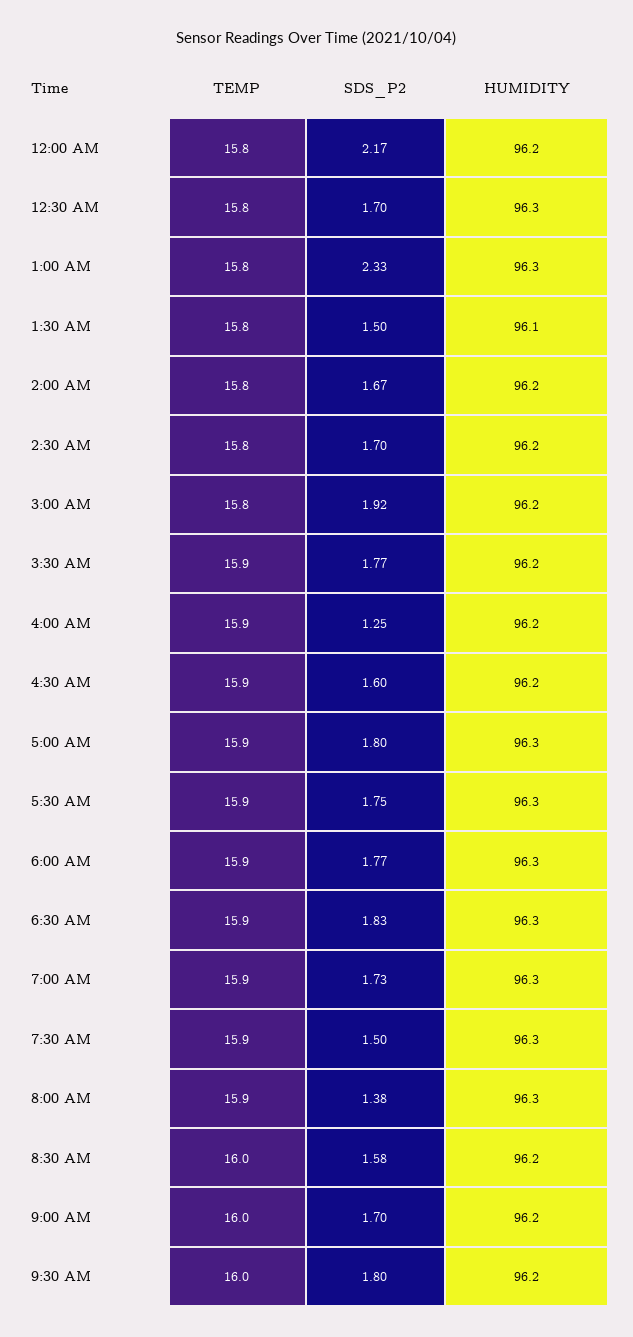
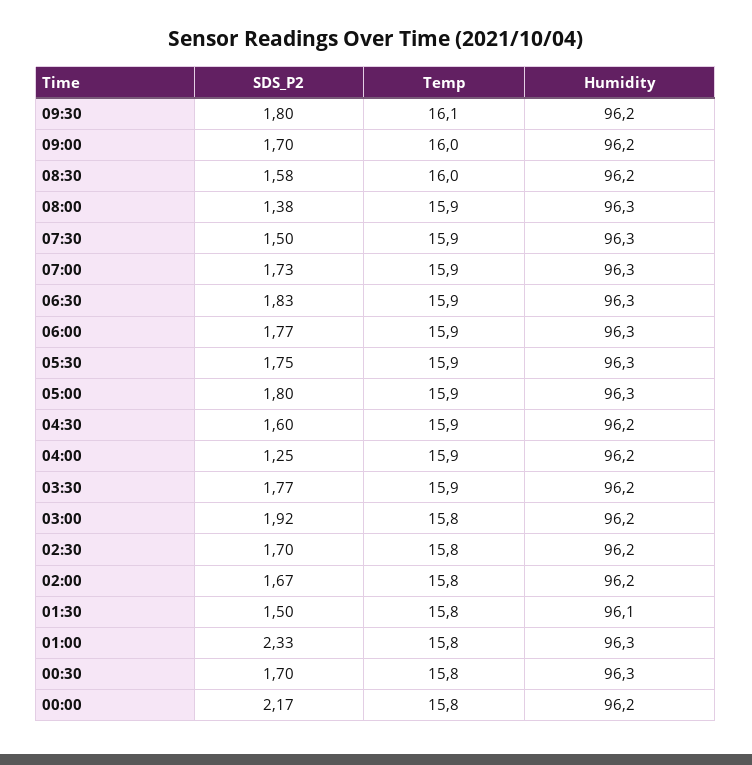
  {
    "TEMP": {
      "12:00 AM": 15.8,
      "12:30 AM": 15.8,
      "1:00 AM": 15.8,
      "1:30 AM": 15.8,
      "2:00 AM": 15.8,
      "2:30 AM": 15.8,
      "3:00 AM": 15.8,
      "3:30 AM": 15.9,
      "4:00 AM": 15.9,
      "4:30 AM": 15.9,
      "5:00 AM": 15.9,
      "5:30 AM": 15.9,
      "6:00 AM": 15.9,
      "6:30 AM": 15.9,
      "7:00 AM": 15.9,
      "7:30 AM": 15.9,
      "8:00 AM": 15.9,
      "8:30 AM": 16,
      "9:00 AM": 16,
-     "9:30 AM": 16
+     "9:30 AM": 16.1
    },
    "SDS_P2": {
      "12:00 AM": 2.17,
      "12:30 AM": 1.7,
      "1:00 AM": 2.33,
      "1:30 AM": 1.5,
      "2:00 AM": 1.67,
      "2:30 AM": 1.7,
      "3:00 AM": 1.92,
      "3:30 AM": 1.77,
      "4:00 AM": 1.25,
      "4:30 AM": 1.6,
      "5:00 AM": 1.8,
      "5:30 AM": 1.75,
      "6:00 AM": 1.77,
      "6:30 AM": 1.83,
      "7:00 AM": 1.73,
      "7:30 AM": 1.5,
      "8:00 AM": 1.38,
      "8:30 AM": 1.58,
      "9:00 AM": 1.7,
      "9:30 AM": 1.8
    },
    "HUMIDITY": {
      "12:00 AM": 96.2,
      "12:30 AM": 96.3,
      "1:00 AM": 96.3,
      "1:30 AM": 96.1,
      "2:00 AM": 96.2,
      "2:30 AM": 96.2,
      "3:00 AM": 96.2,
      "3:30 AM": 96.2,
      "4:00 AM": 96.2,
      "4:30 AM": 96.2,
      "5:00 AM": 96.3,
      "5:30 AM": 96.3,
      "6:00 AM": 96.3,
      "6:30 AM": 96.3,
      "7:00 AM": 96.3,
      "7:30 AM": 96.3,
      "8:00 AM": 96.3,
      "8:30 AM": 96.2,
      "9:00 AM": 96.2,
      "9:30 AM": 96.2
    }
  }

